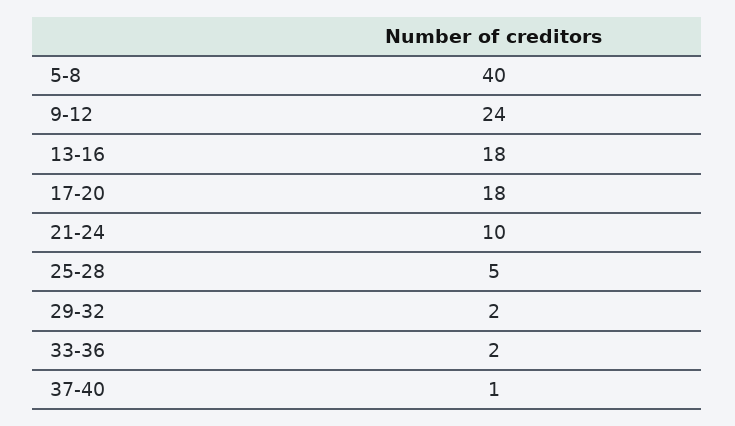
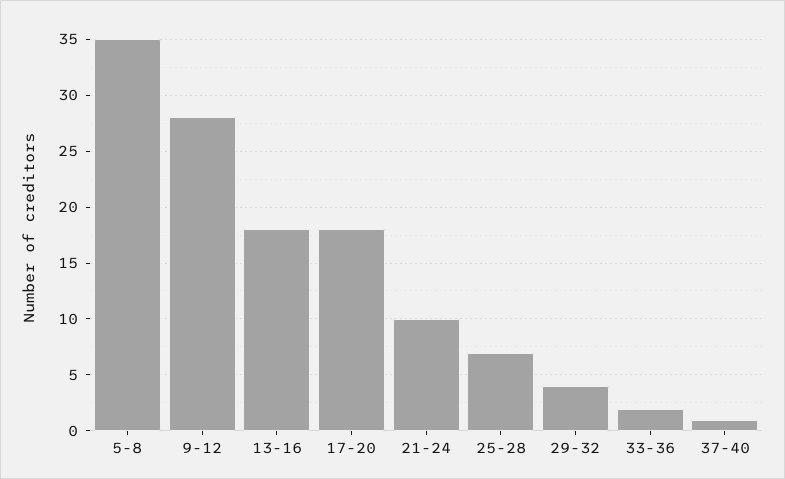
  {
-   "5-8": 40,
+   "5-8": 35,
-   "9-12": 24,
+   "9-12": 28,
    "13-16": 18,
    "17-20": 18,
    "21-24": 10,
-   "25-28": 5,
+   "25-28": 7,
-   "29-32": 2,
+   "29-32": 4,
    "33-36": 2,
    "37-40": 1
  }

